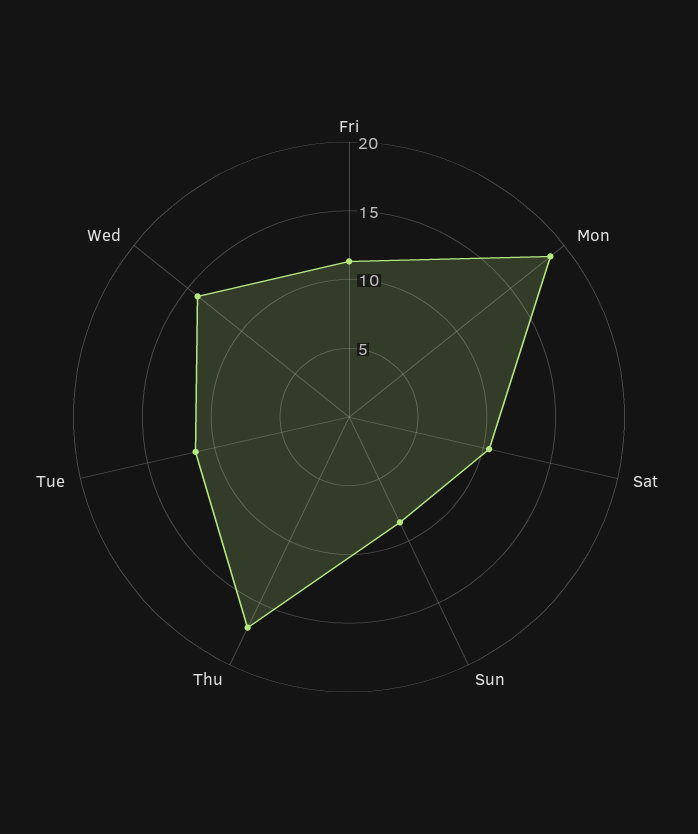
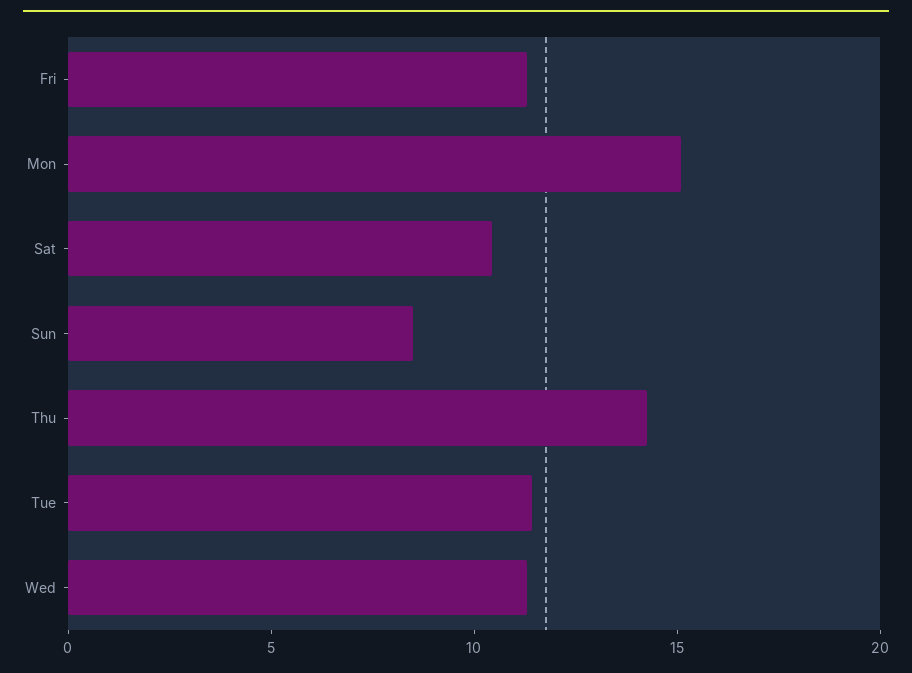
  {
    "Fri": 11,
-   "Mon": 19,
+   "Mon": 15,
    "Sat": 10,
    "Sun": 9,
-   "Thu": 17,
+   "Thu": 14,
    "Tue": 11,
-   "Wed": 14
+   "Wed": 11
  }

